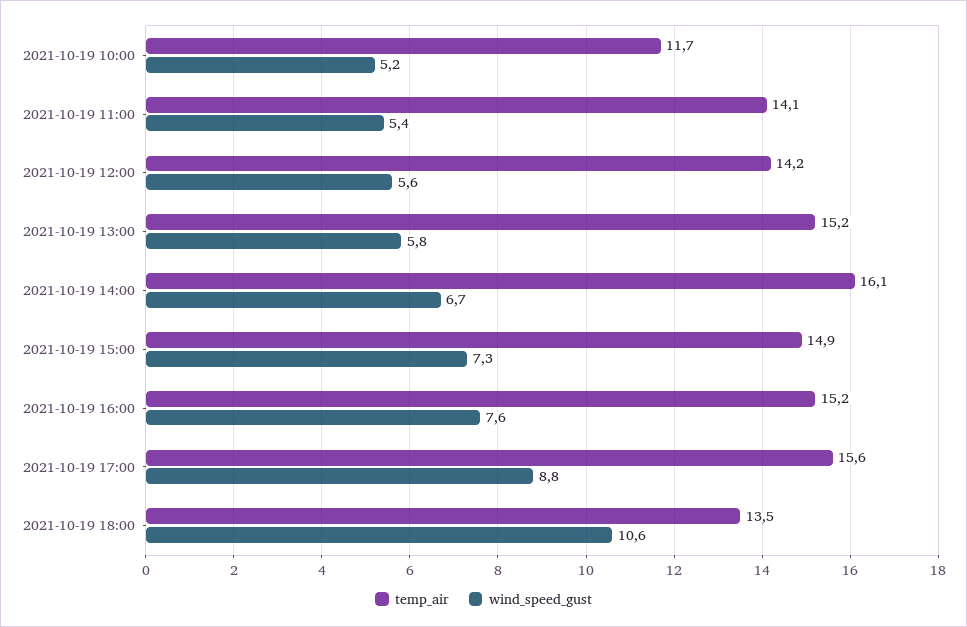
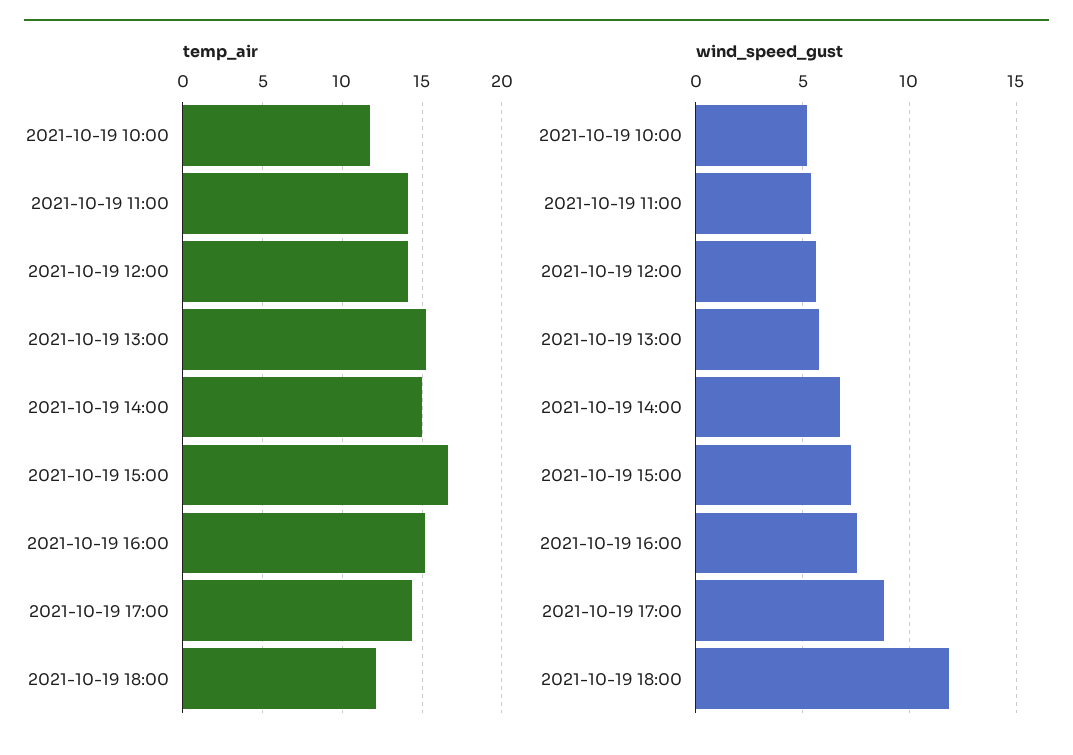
  {
    "temp_air": {
      "2021-10-19 10:00": 11.7,
      "2021-10-19 11:00": 14.1,
      "2021-10-19 12:00": 14.2,
      "2021-10-19 13:00": 15.2,
-     "2021-10-19 14:00": 16.1,
+     "2021-10-19 14:00": 15,
-     "2021-10-19 15:00": 14.9,
+     "2021-10-19 15:00": 16.5,
      "2021-10-19 16:00": 15.2,
-     "2021-10-19 17:00": 15.6,
+     "2021-10-19 17:00": 14.5,
-     "2021-10-19 18:00": 13.5
+     "2021-10-19 18:00": 12
    },
    "wind_speed_gust": {
      "2021-10-19 10:00": 5.2,
      "2021-10-19 11:00": 5.4,
      "2021-10-19 12:00": 5.6,
      "2021-10-19 13:00": 5.8,
      "2021-10-19 14:00": 6.7,
      "2021-10-19 15:00": 7.3,
      "2021-10-19 16:00": 7.6,
      "2021-10-19 17:00": 8.8,
-     "2021-10-19 18:00": 10.6
+     "2021-10-19 18:00": 12
    }
  }

